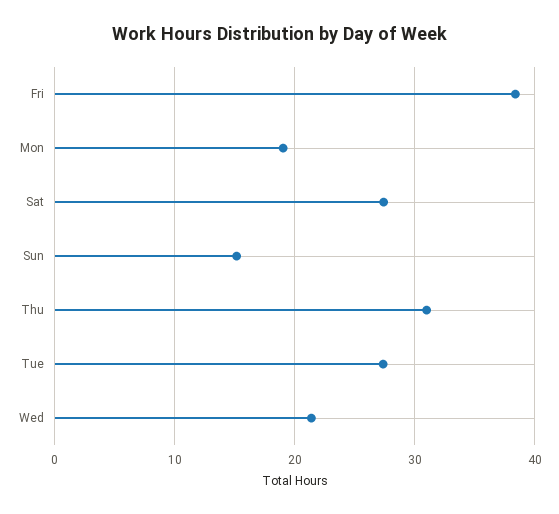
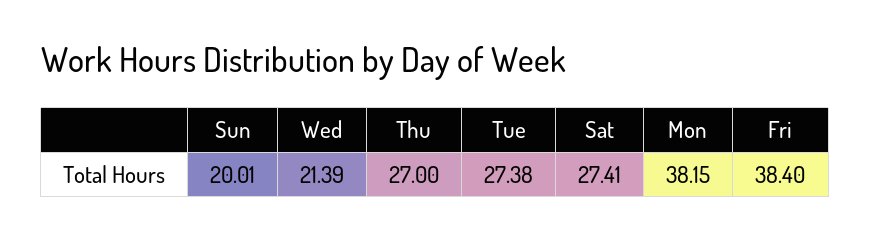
  {
    "Fri": 38.4,
-   "Mon": 19,
+   "Mon": 38.15,
    "Sat": 27.41,
-   "Sun": 15,
+   "Sun": 20.01,
-   "Thu": 31,
+   "Thu": 27,
    "Tue": 27.38,
    "Wed": 21.39
  }

